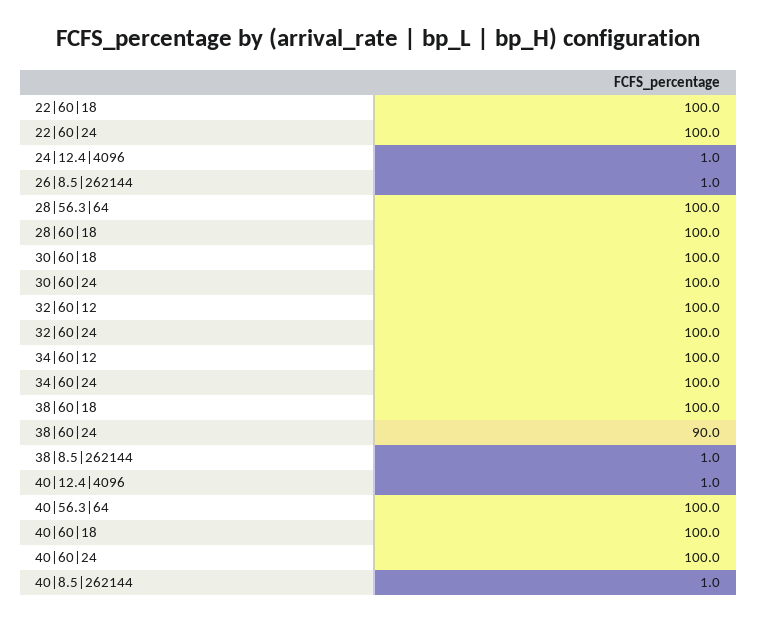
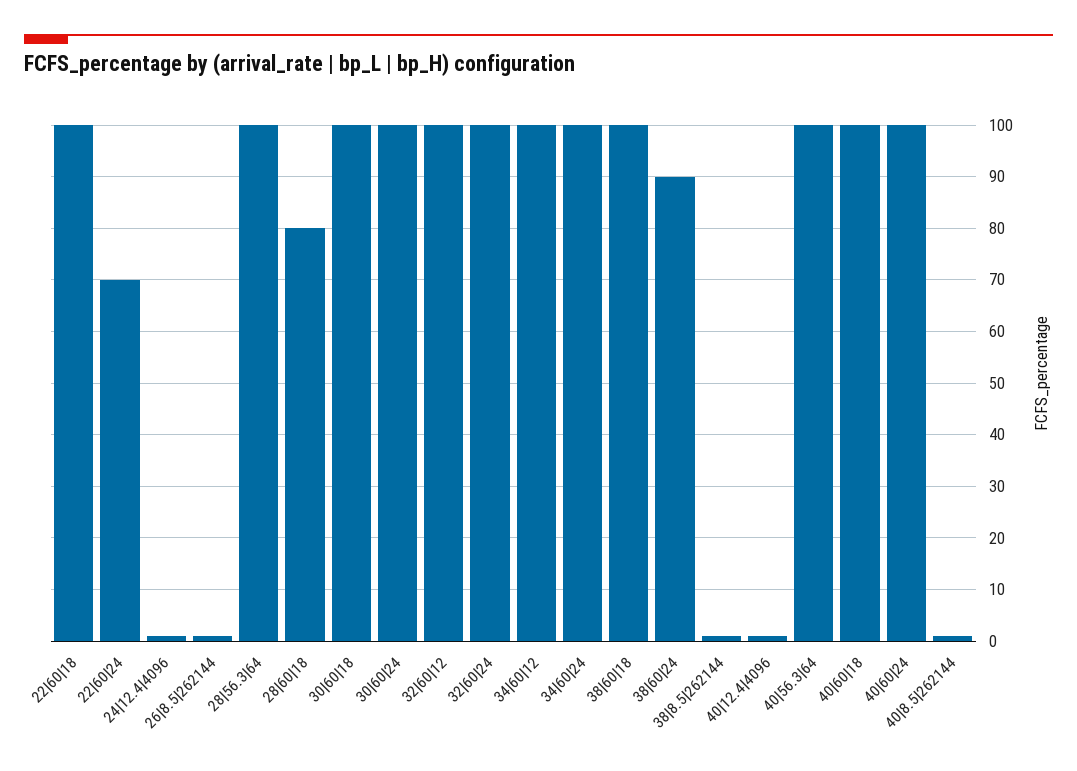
  {
    "22|60|18": 100,
-   "22|60|24": 100,
+   "22|60|24": 70,
    "24|12.4|4096": 1,
    "26|8.5|262144": 1,
    "28|56.3|64": 100,
-   "28|60|18": 100,
+   "28|60|18": 80,
    "30|60|18": 100,
    "30|60|24": 100,
    "32|60|12": 100,
    "32|60|24": 100,
    "34|60|12": 100,
    "34|60|24": 100,
    "38|60|18": 100,
    "38|60|24": 90,
    "38|8.5|262144": 1,
    "40|12.4|4096": 1,
    "40|56.3|64": 100,
    "40|60|18": 100,
    "40|60|24": 100,
    "40|8.5|262144": 1
  }

